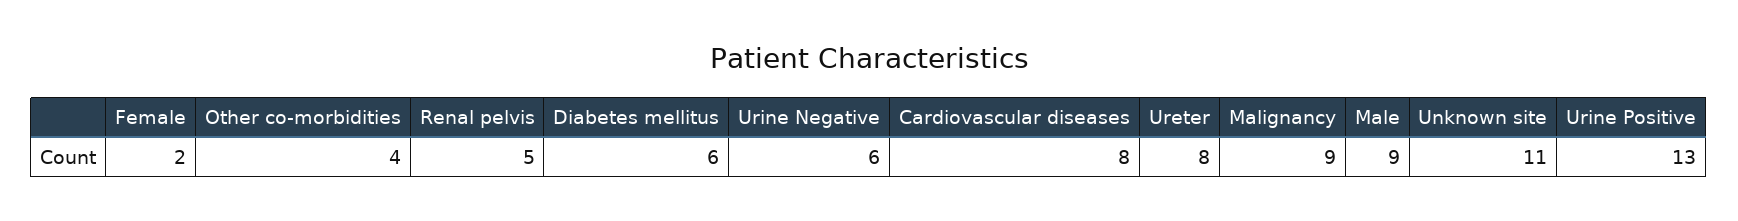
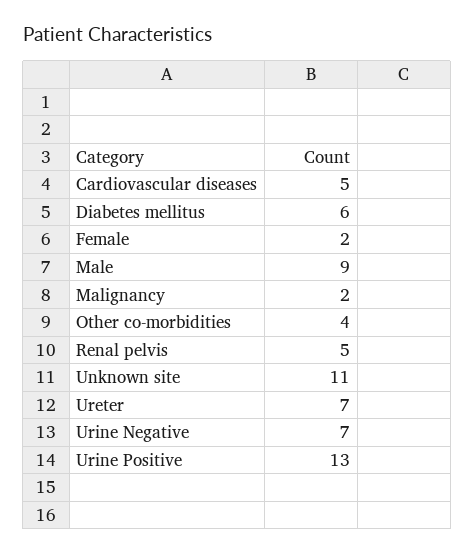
  {
    "Female": 2,
    "Other co-morbidities": 4,
    "Renal pelvis": 5,
    "Diabetes mellitus": 6,
-   "Urine Negative": 6,
+   "Urine Negative": 7,
-   "Cardiovascular diseases": 8,
+   "Cardiovascular diseases": 5,
-   "Ureter": 8,
+   "Ureter": 7,
-   "Malignancy": 9,
+   "Malignancy": 2,
    "Male": 9,
    "Unknown site": 11,
    "Urine Positive": 13
  }

